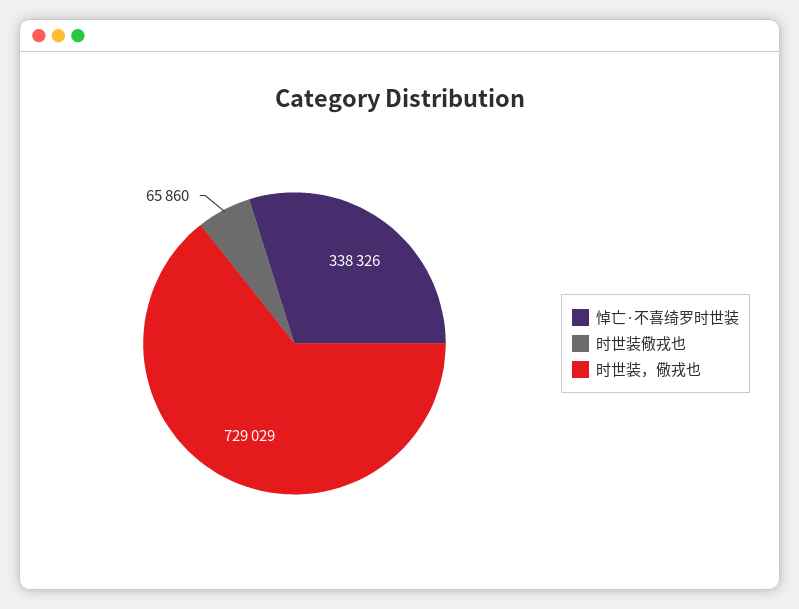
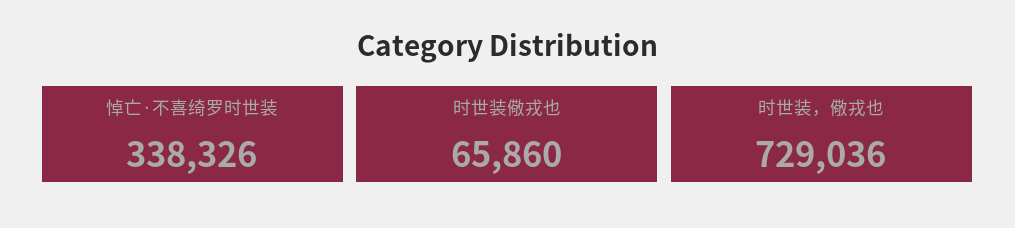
  {
    "悼亡·不喜绮罗时世装": 338326,
    "时世装儆戎也": 65860,
-   "时世装，儆戎也": 729029
+   "时世装，儆戎也": 729036
  }

